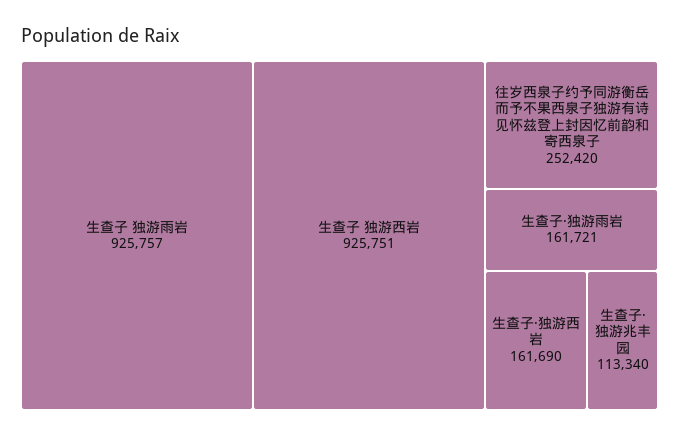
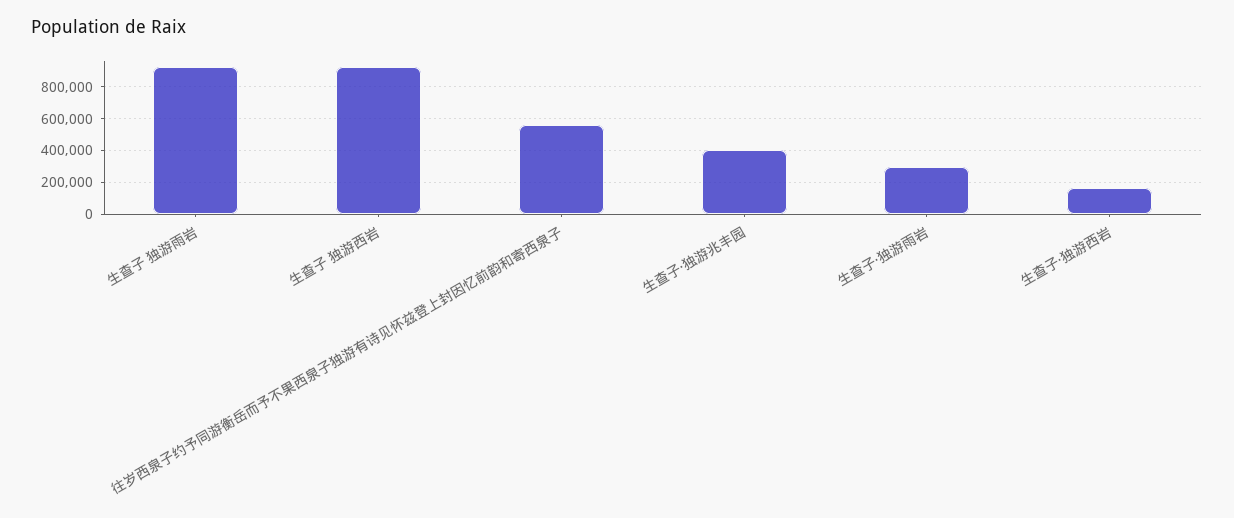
  {
    "生查子 独游雨岩": 925757,
    "生查子 独游西岩": 925751,
-   "往岁西泉子约予同游衡岳而予不果西泉子独游有诗见怀兹登上封因忆前韵和寄西泉子": 252420,
+   "往岁西泉子约予同游衡岳而予不果西泉子独游有诗见怀兹登上封因忆前韵和寄西泉子": 550000,
-   "生查子·独游雨岩": 161721,
+   "生查子·独游雨岩": 300000,
    "生查子·独游西岩": 161690,
-   "生查子·独游兆丰园": 113340
+   "生查子·独游兆丰园": 400000
  }

